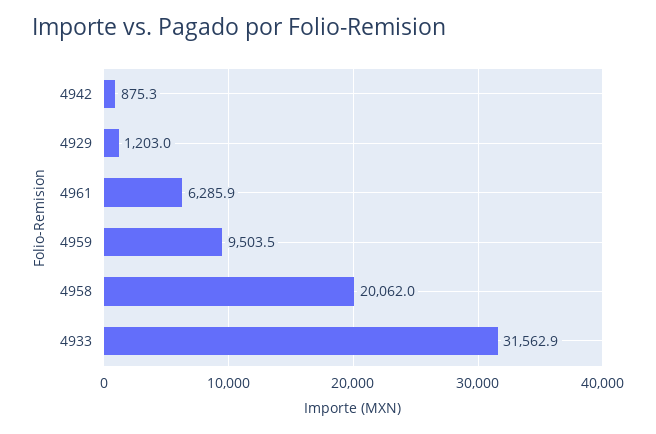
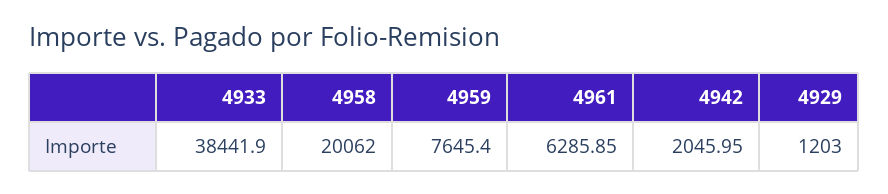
  {
-   "4942": 875.3,
+   "4942": 2045.95,
    "4929": 1203,
    "4961": 6285.85,
-   "4959": 9503.5,
+   "4959": 7645.4,
    "4958": 20062,
-   "4933": 31562.9
+   "4933": 38441.9
  }

